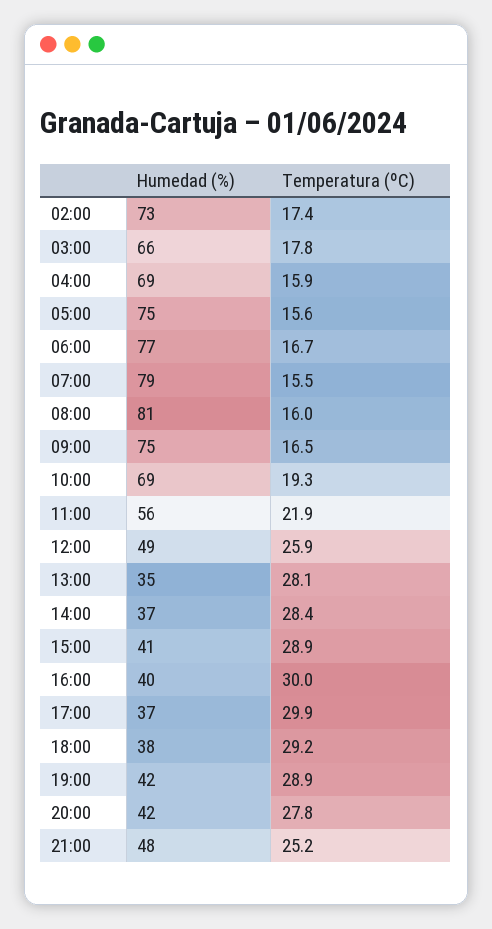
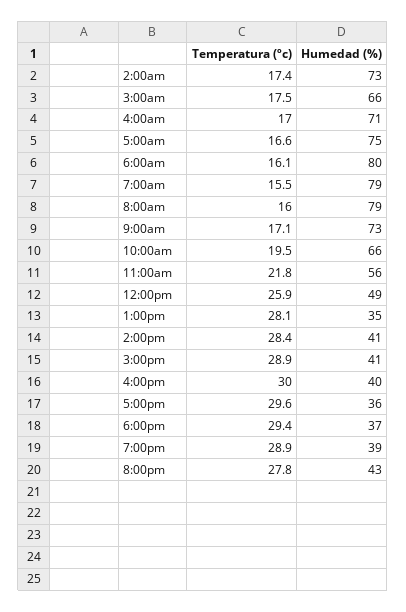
  {
    "Humedad (%)": {
      "02:00": 73,
      "03:00": 66,
-     "04:00": 69,
+     "04:00": 71,
      "05:00": 75,
-     "06:00": 77,
+     "06:00": 80,
      "07:00": 79,
-     "08:00": 81,
+     "08:00": 79,
-     "09:00": 75,
+     "09:00": 73,
-     "10:00": 69,
+     "10:00": 66,
      "11:00": 56,
      "12:00": 49,
      "13:00": 35,
-     "14:00": 37,
+     "14:00": 41,
      "15:00": 41,
      "16:00": 40,
-     "17:00": 37,
+     "17:00": 36,
-     "18:00": 38,
+     "18:00": 37,
-     "19:00": 42,
+     "19:00": 39,
-     "20:00": 42,
+     "20:00": 43
-     "21:00": 48
    },
    "Temperatura (ºC)": {
      "02:00": 17.4,
-     "03:00": 17.8,
+     "03:00": 17.5,
-     "04:00": 15.9,
+     "04:00": 17,
-     "05:00": 15.6,
+     "05:00": 16.6,
-     "06:00": 16.7,
+     "06:00": 16.1,
      "07:00": 15.5,
      "08:00": 16,
-     "09:00": 16.5,
+     "09:00": 17.1,
-     "10:00": 19.3,
+     "10:00": 19.5,
-     "11:00": 21.9,
+     "11:00": 21.8,
      "12:00": 25.9,
      "13:00": 28.1,
      "14:00": 28.4,
      "15:00": 28.9,
      "16:00": 30,
-     "17:00": 29.9,
+     "17:00": 29.6,
-     "18:00": 29.2,
+     "18:00": 29.4,
      "19:00": 28.9,
-     "20:00": 27.8,
+     "20:00": 27.8
-     "21:00": 25.2
    }
  }

